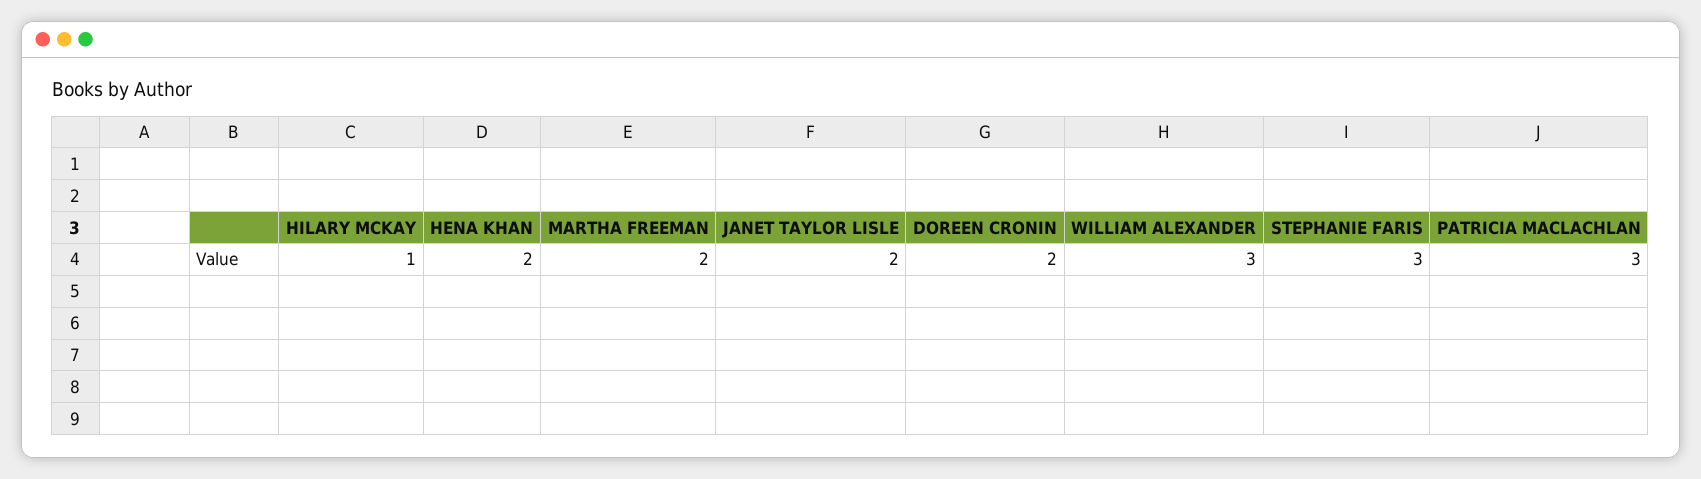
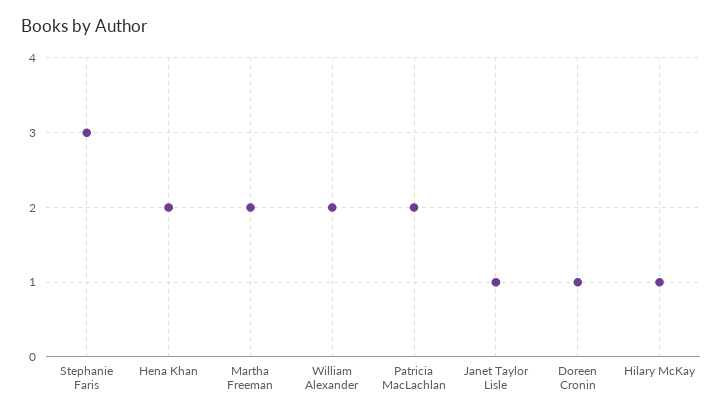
  {
    "HILARY MCKAY": 1,
    "HENA KHAN": 2,
    "MARTHA FREEMAN": 2,
-   "JANET TAYLOR LISLE": 2,
+   "JANET TAYLOR LISLE": 1,
-   "DOREEN CRONIN": 2,
+   "DOREEN CRONIN": 1,
-   "WILLIAM ALEXANDER": 3,
+   "WILLIAM ALEXANDER": 2,
    "STEPHANIE FARIS": 3,
-   "PATRICIA MACLACHLAN": 3
+   "PATRICIA MACLACHLAN": 2
  }

